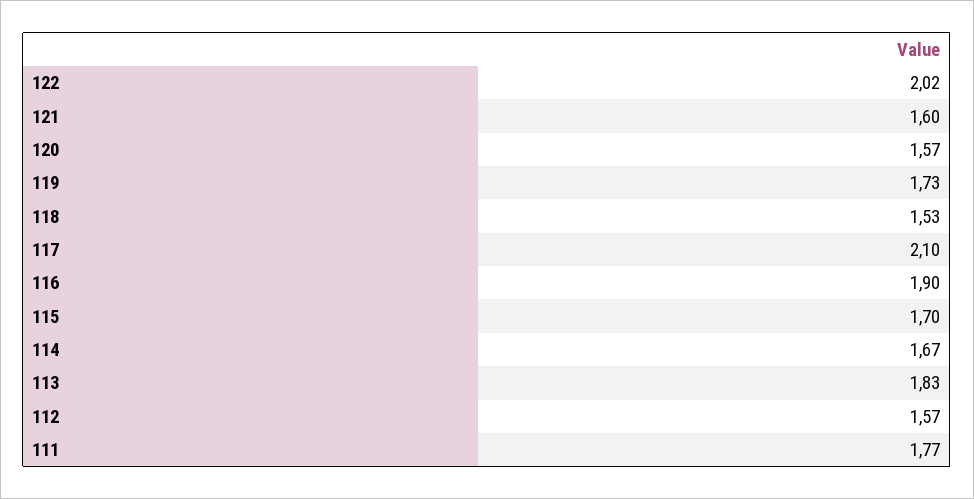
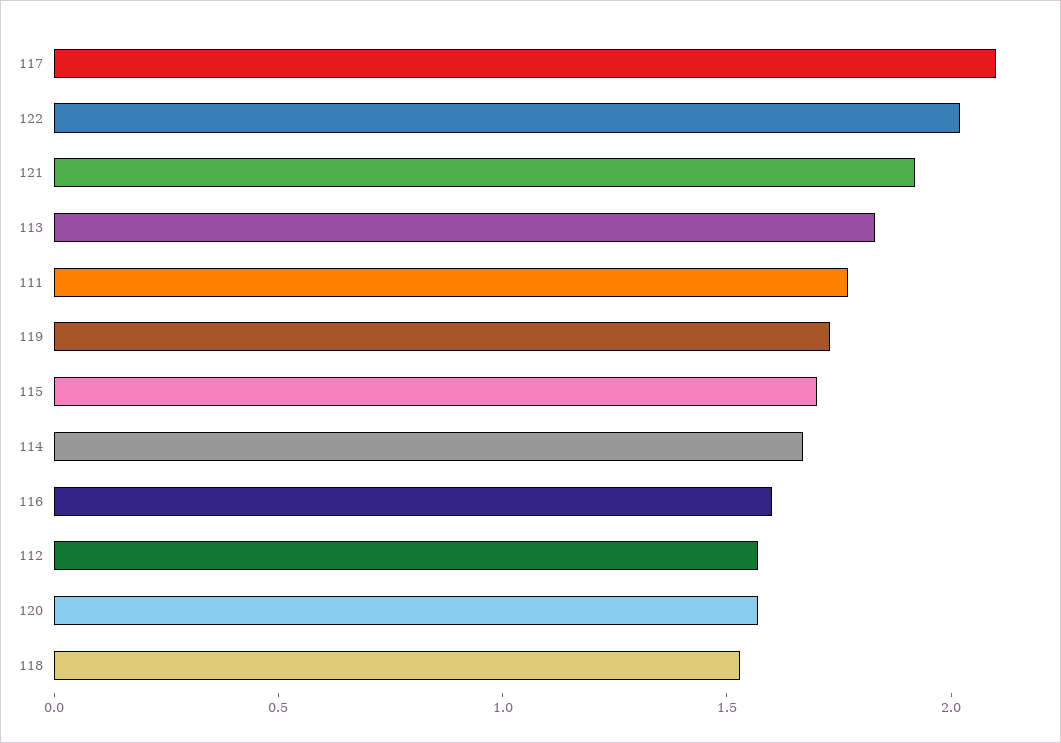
  {
    "122": 2.02,
-   "121": 1.6,
+   "121": 1.9,
    "120": 1.57,
    "119": 1.73,
    "118": 1.53,
    "117": 2.1,
-   "116": 1.9,
+   "116": 1.6,
    "115": 1.7,
    "114": 1.67,
    "113": 1.83,
    "112": 1.57,
    "111": 1.77
  }

